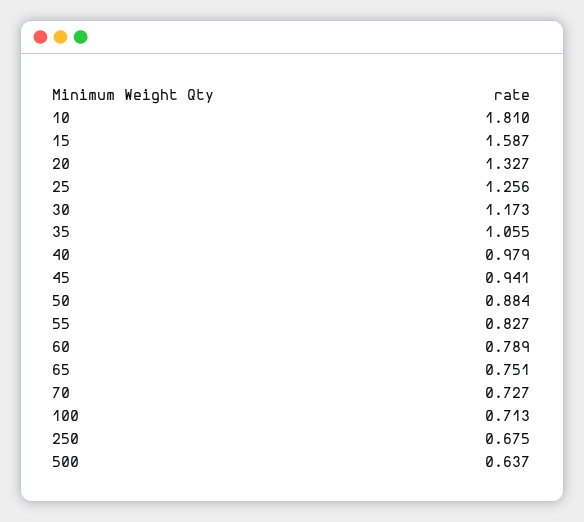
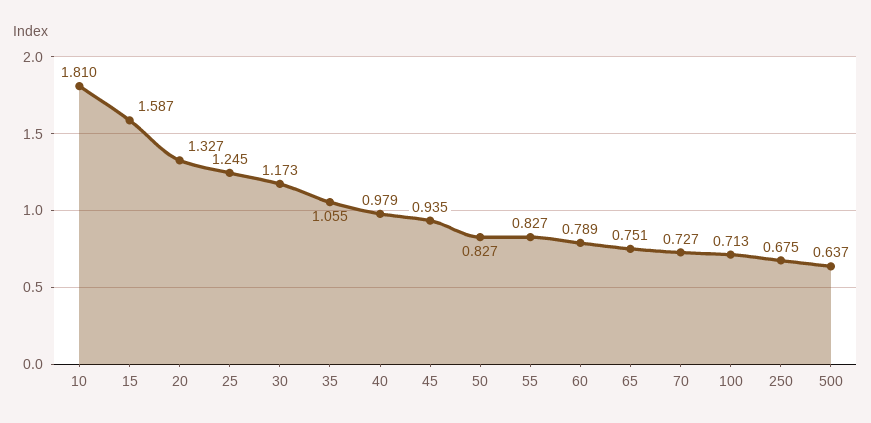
  {
    "10": 1.81,
    "15": 1.587,
    "20": 1.327,
-   "25": 1.256,
+   "25": 1.245,
    "30": 1.173,
    "35": 1.055,
    "40": 0.979,
-   "45": 0.941,
+   "45": 0.935,
-   "50": 0.884,
+   "50": 0.827,
    "55": 0.827,
    "60": 0.789,
    "65": 0.751,
    "70": 0.727,
    "100": 0.713,
    "250": 0.675,
    "500": 0.637
  }

